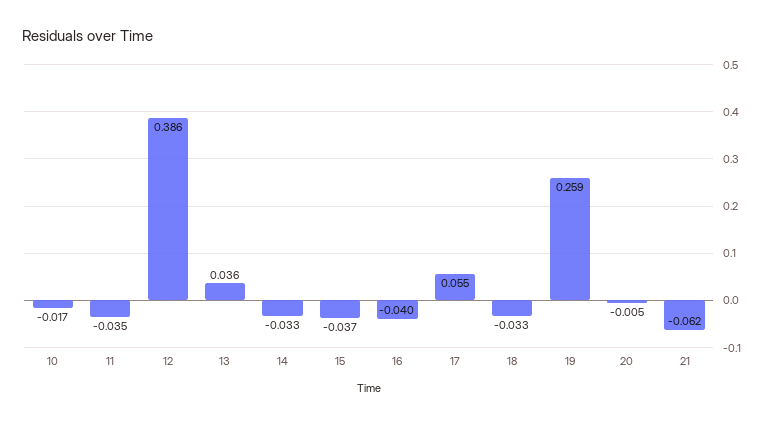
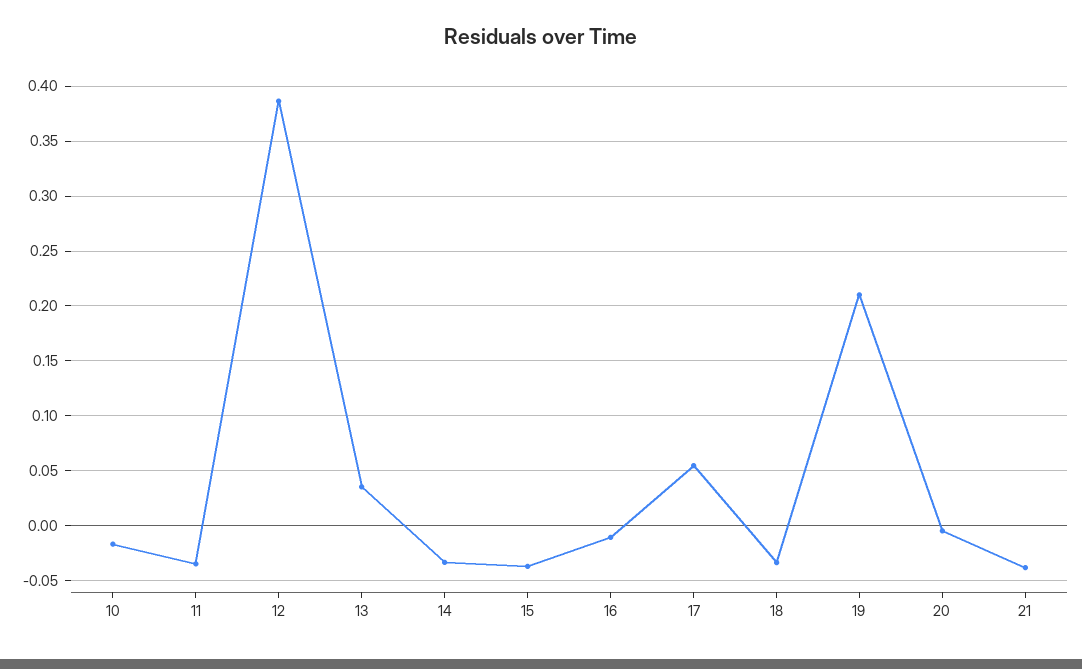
  {
    "10": -0.017,
    "11": -0.035,
    "12": 0.386,
    "13": 0.036,
    "14": -0.033,
    "15": -0.037,
-   "16": -0.04,
+   "16": -0.01,
    "17": 0.055,
    "18": -0.033,
-   "19": 0.259,
+   "19": 0.21,
    "20": -0.005,
-   "21": -0.062
+   "21": -0.04
  }

